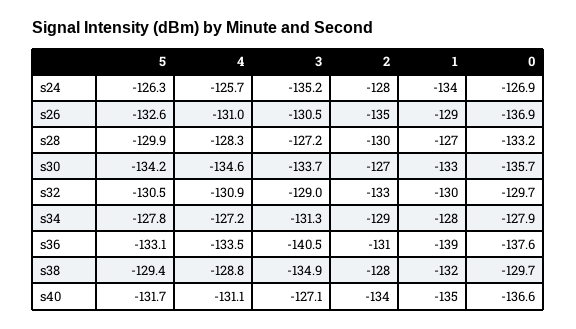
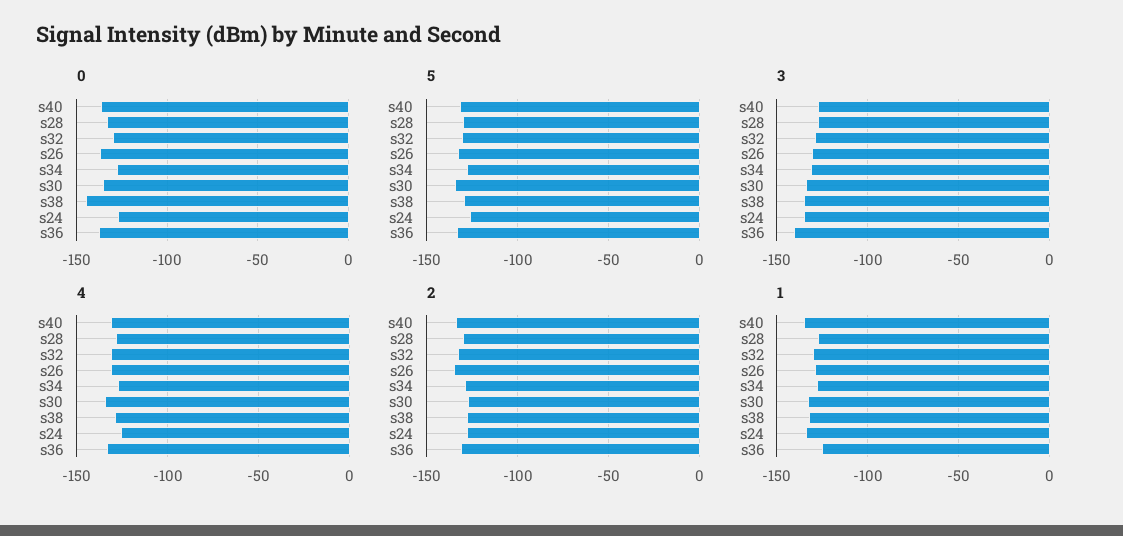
  {
    "5": {
      "s24": -126.3,
      "s26": -132.6,
      "s28": -129.9,
      "s30": -134.2,
      "s32": -130.5,
      "s34": -127.8,
      "s36": -133.1,
      "s38": -129.4,
      "s40": -131.7
    },
    "4": {
      "s24": -125.7,
      "s26": -131,
      "s28": -128.3,
      "s30": -134.6,
      "s32": -130.9,
      "s34": -127.2,
      "s36": -133.5,
      "s38": -128.8,
      "s40": -131.1
    },
    "3": {
      "s24": -135.2,
      "s26": -130.5,
      "s28": -127.2,
      "s30": -133.7,
      "s32": -129,
      "s34": -131.3,
      "s36": -140.5,
      "s38": -134.9,
      "s40": -127.1
    },
    "2": {
      "s24": -128,
      "s26": -135,
      "s28": -130,
      "s30": -127,
      "s32": -133,
      "s34": -129,
      "s36": -131,
      "s38": -128,
      "s40": -134
    },
    "1": {
      "s24": -134,
      "s26": -129,
      "s28": -127,
      "s30": -133,
      "s32": -130,
      "s34": -128,
-     "s36": -139,
+     "s36": -125,
      "s38": -132,
      "s40": -135
    },
    "0": {
      "s24": -126.9,
      "s26": -136.9,
      "s28": -133.2,
      "s30": -135.7,
      "s32": -129.7,
      "s34": -127.9,
      "s36": -137.6,
-     "s38": -129.7,
+     "s38": -145,
      "s40": -136.6
    }
  }

